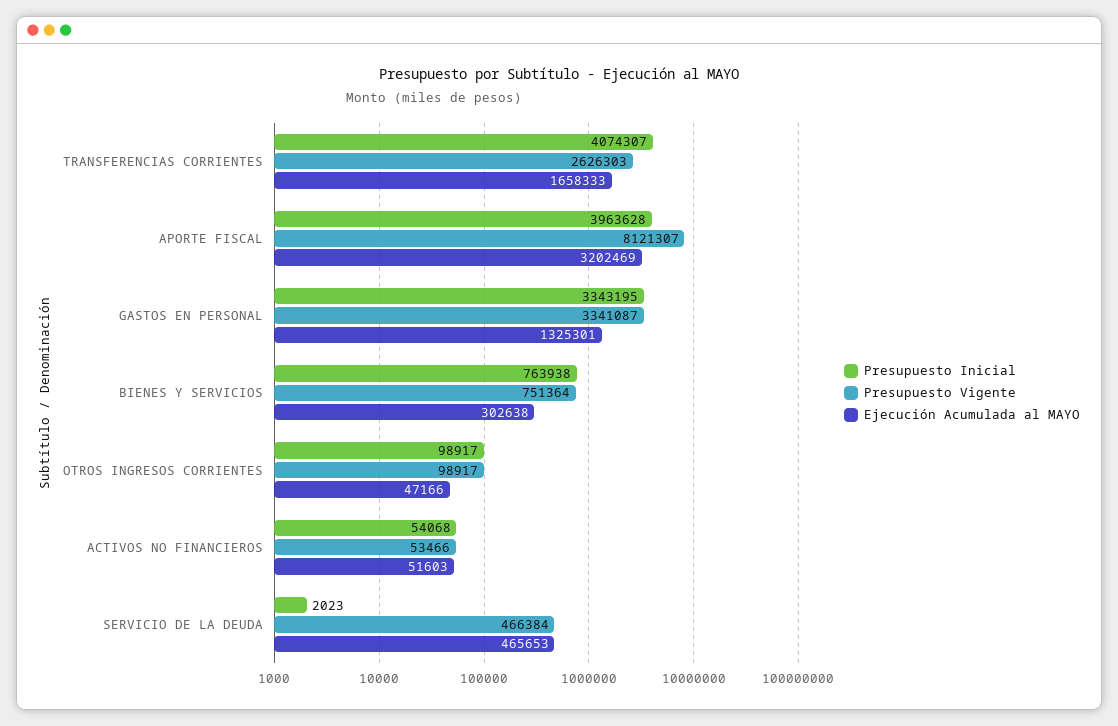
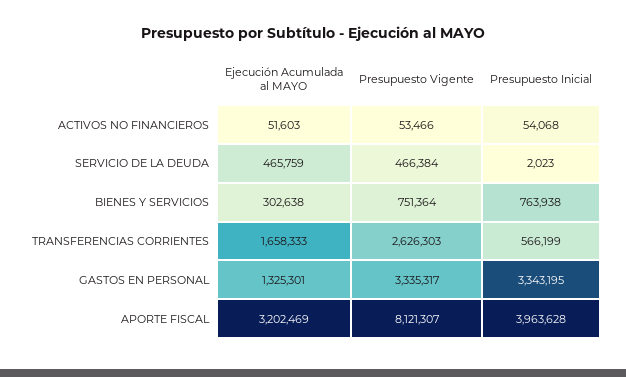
  {
    "Presupuesto Inicial": {
-     "TRANSFERENCIAS CORRIENTES": 4074307,
+     "TRANSFERENCIAS CORRIENTES": 566199,
      "APORTE FISCAL": 3963628,
      "GASTOS EN PERSONAL": 3343195,
      "BIENES Y SERVICIOS": 763938,
-     "OTROS INGRESOS CORRIENTES": 98917,
      "ACTIVOS NO FINANCIEROS": 54068,
      "SERVICIO DE LA DEUDA": 2023
    },
    "Presupuesto Vigente": {
      "TRANSFERENCIAS CORRIENTES": 2626303,
      "APORTE FISCAL": 8121307,
-     "GASTOS EN PERSONAL": 3341087,
+     "GASTOS EN PERSONAL": 3335317,
      "BIENES Y SERVICIOS": 751364,
-     "OTROS INGRESOS CORRIENTES": 98917,
      "ACTIVOS NO FINANCIEROS": 53466,
      "SERVICIO DE LA DEUDA": 466384
    },
    "Ejecución Acumulada al MAYO": {
      "TRANSFERENCIAS CORRIENTES": 1658333,
      "APORTE FISCAL": 3202469,
      "GASTOS EN PERSONAL": 1325301,
      "BIENES Y SERVICIOS": 302638,
-     "OTROS INGRESOS CORRIENTES": 47166,
      "ACTIVOS NO FINANCIEROS": 51603,
-     "SERVICIO DE LA DEUDA": 465653
+     "SERVICIO DE LA DEUDA": 465759
    }
  }

